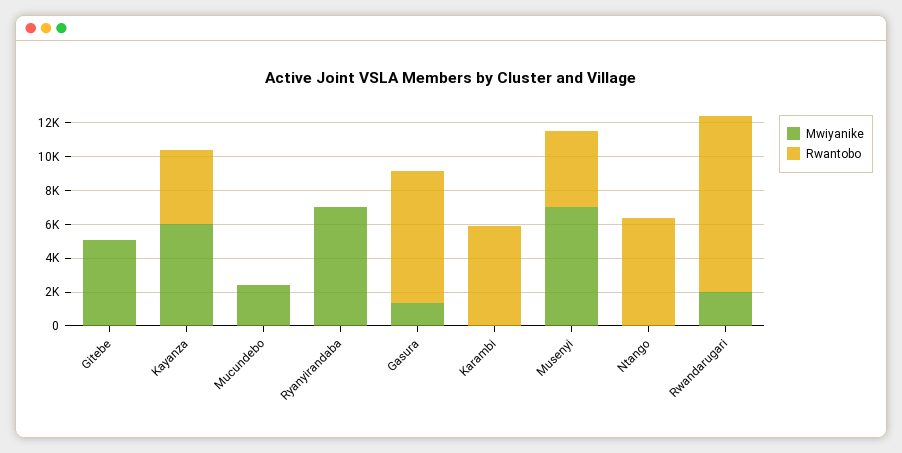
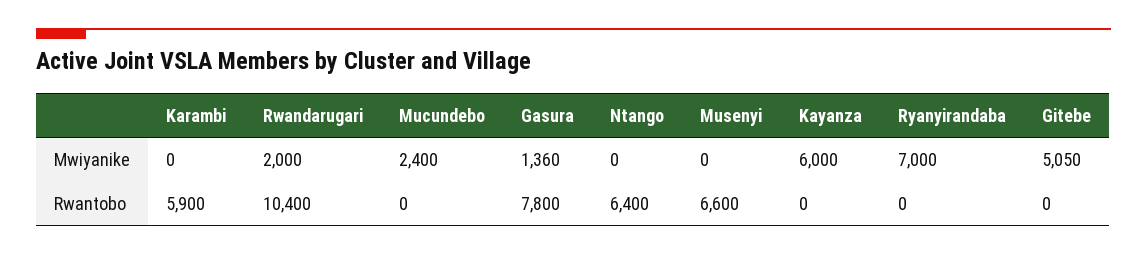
  {
    "Mwiyanike": {
      "Gitebe": 5050,
      "Kayanza": 6000,
      "Mucundebo": 2400,
      "Ryanyirandaba": 7000,
      "Gasura": 1360,
      "Karambi": 0,
-     "Musenyi": 7000,
+     "Musenyi": 0,
      "Ntango": 0,
      "Rwandarugari": 2000
    },
    "Rwantobo": {
      "Gitebe": 0,
-     "Kayanza": 4500,
+     "Kayanza": 0,
      "Mucundebo": 0,
      "Ryanyirandaba": 0,
      "Gasura": 7800,
      "Karambi": 5900,
-     "Musenyi": 4500,
+     "Musenyi": 6600,
      "Ntango": 6400,
      "Rwandarugari": 10400
    }
  }

